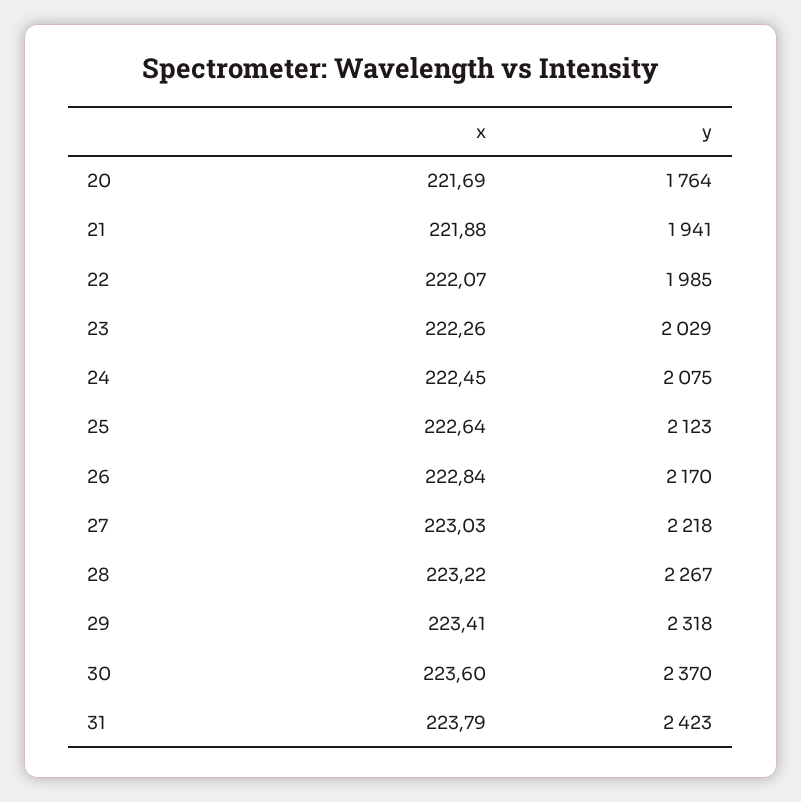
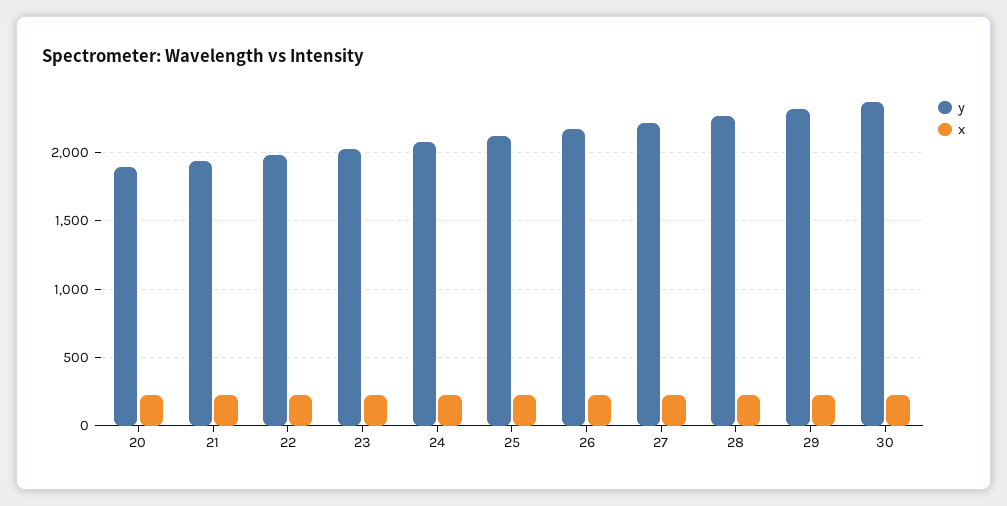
  {
    "x": {
      "20": 221.69,
      "21": 221.88,
      "22": 222.07,
      "23": 222.26,
      "24": 222.45,
      "25": 222.64,
      "26": 222.84,
      "27": 223.03,
      "28": 223.22,
      "29": 223.41,
-     "30": 223.6,
+     "30": 223.6
-     "31": 223.79
    },
    "y": {
-     "20": 1764,
+     "20": 1900,
      "21": 1941,
      "22": 1985,
      "23": 2029,
      "24": 2075,
      "25": 2123,
      "26": 2170,
      "27": 2218,
      "28": 2267,
      "29": 2318,
-     "30": 2370,
+     "30": 2370
-     "31": 2423
    }
  }

